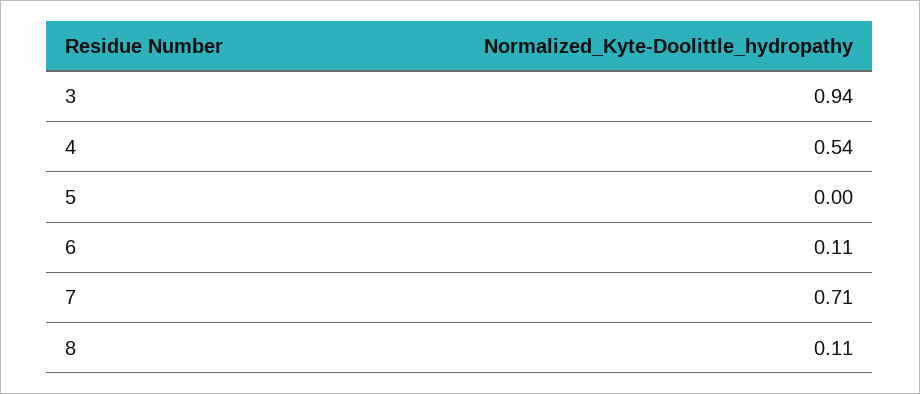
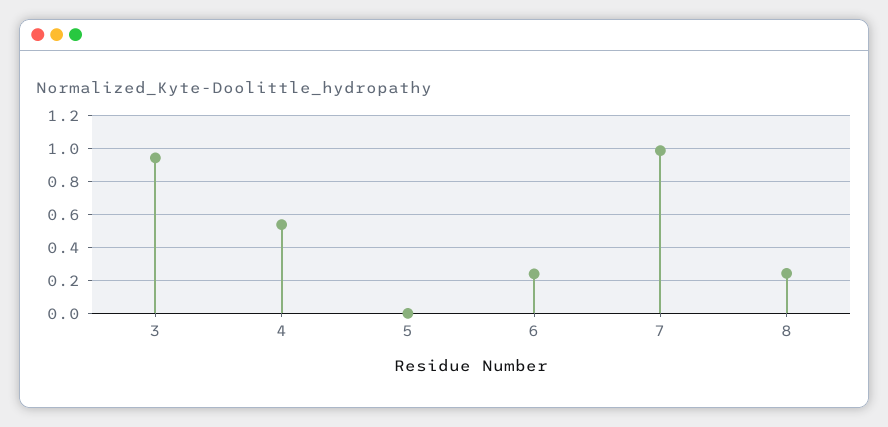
  {
    "3": 0.94,
    "4": 0.54,
    "5": 0,
-   "6": 0.11,
+   "6": 0.25,
-   "7": 0.71,
+   "7": 1,
-   "8": 0.11
+   "8": 0.25
  }

